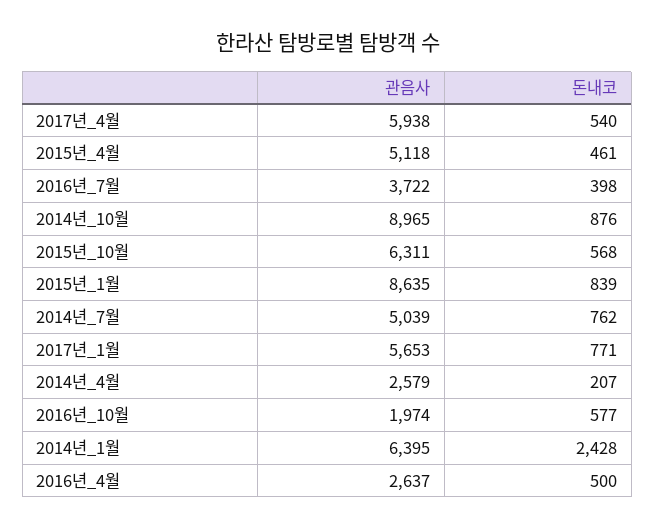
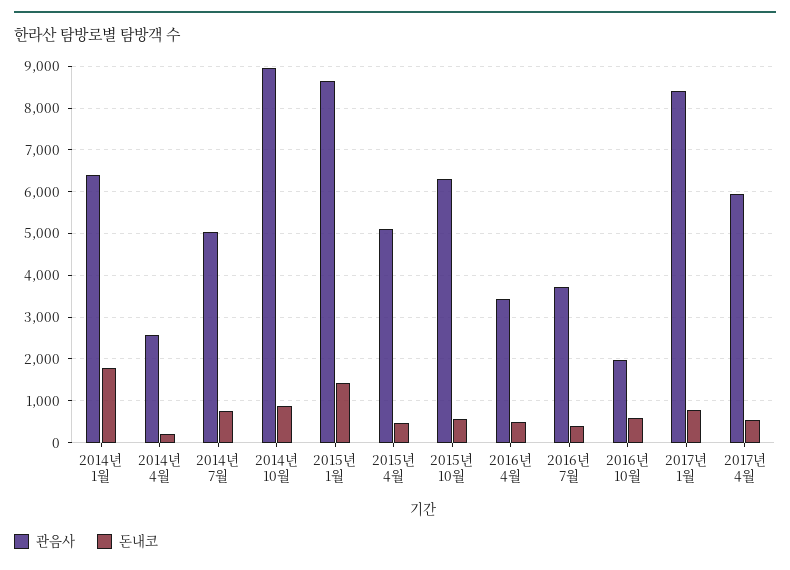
  {
    "관음사": {
      "2017년_4월": 5938,
      "2015년_4월": 5118,
      "2016년_7월": 3722,
      "2014년_10월": 8965,
      "2015년_10월": 6311,
      "2015년_1월": 8635,
      "2014년_7월": 5039,
-     "2017년_1월": 5653,
+     "2017년_1월": 8400,
      "2014년_4월": 2579,
      "2016년_10월": 1974,
      "2014년_1월": 6395,
-     "2016년_4월": 2637
+     "2016년_4월": 3400
    },
    "돈내코": {
      "2017년_4월": 540,
      "2015년_4월": 461,
      "2016년_7월": 398,
      "2014년_10월": 876,
      "2015년_10월": 568,
-     "2015년_1월": 839,
+     "2015년_1월": 1400,
      "2014년_7월": 762,
      "2017년_1월": 771,
      "2014년_4월": 207,
      "2016년_10월": 577,
-     "2014년_1월": 2428,
+     "2014년_1월": 1800,
      "2016년_4월": 500
    }
  }

